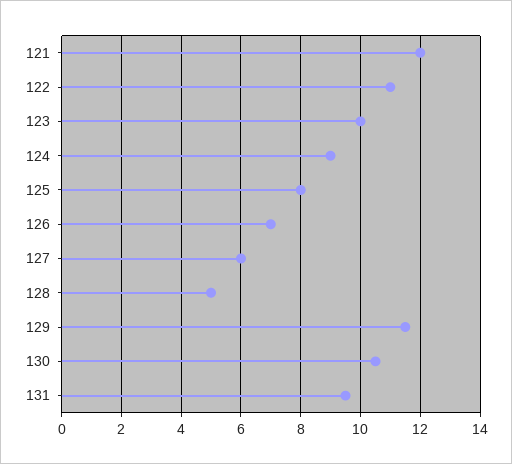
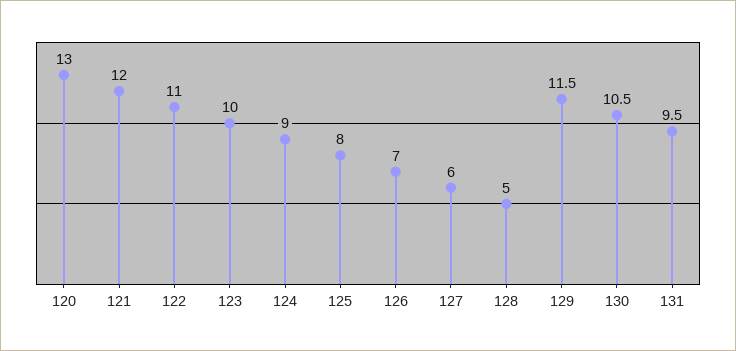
  {
    "121": 12,
    "122": 11,
    "123": 10,
    "124": 9,
    "125": 8,
    "126": 7,
    "127": 6,
    "128": 5,
    "129": 11.5,
    "130": 10.5,
-   "131": 9.5
+   "131": 9.5,
+   "120": 13
  }

